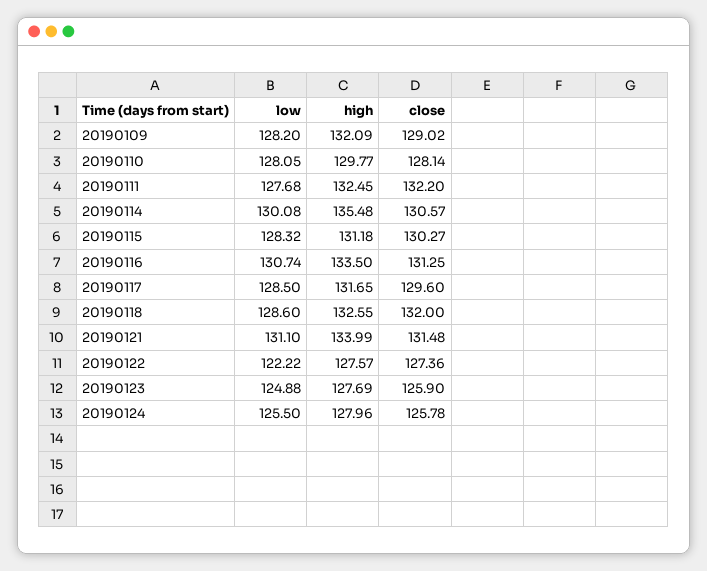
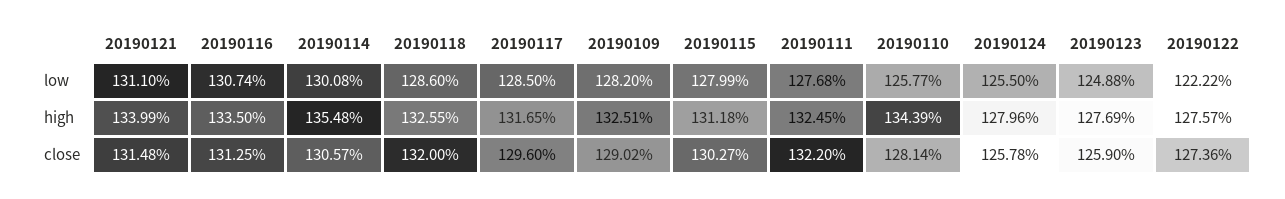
  {
    "low": {
      "20190109": 128.2,
-     "20190110": 128.05,
+     "20190110": 125.77,
      "20190111": 127.68,
      "20190114": 130.08,
-     "20190115": 128.32,
+     "20190115": 127.99,
      "20190116": 130.74,
      "20190117": 128.5,
      "20190118": 128.6,
      "20190121": 131.1,
      "20190122": 122.22,
      "20190123": 124.88,
      "20190124": 125.5
    },
    "high": {
-     "20190109": 132.09,
+     "20190109": 132.51,
-     "20190110": 129.77,
+     "20190110": 134.39,
      "20190111": 132.45,
      "20190114": 135.48,
      "20190115": 131.18,
      "20190116": 133.5,
      "20190117": 131.65,
      "20190118": 132.55,
      "20190121": 133.99,
      "20190122": 127.57,
      "20190123": 127.69,
      "20190124": 127.96
    },
    "close": {
      "20190109": 129.02,
      "20190110": 128.14,
      "20190111": 132.2,
      "20190114": 130.57,
      "20190115": 130.27,
      "20190116": 131.25,
      "20190117": 129.6,
      "20190118": 132,
      "20190121": 131.48,
      "20190122": 127.36,
      "20190123": 125.9,
      "20190124": 125.78
    }
  }

